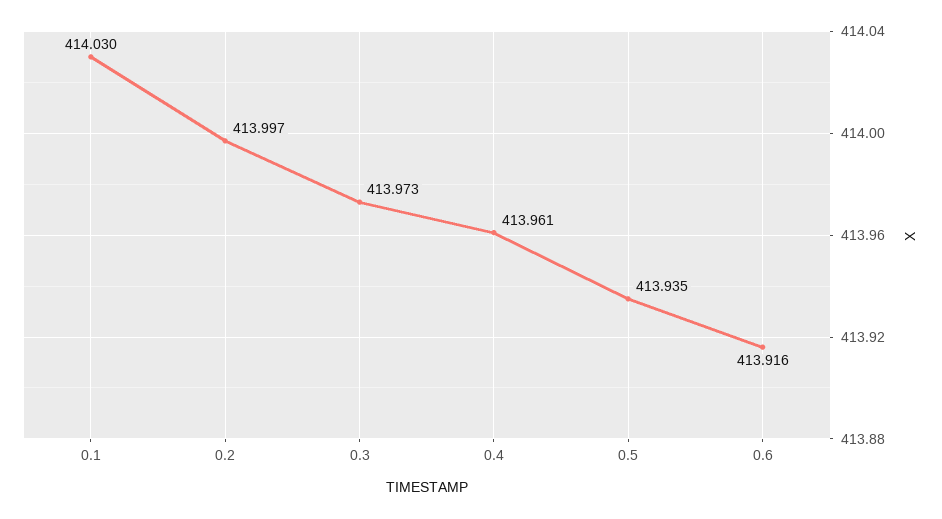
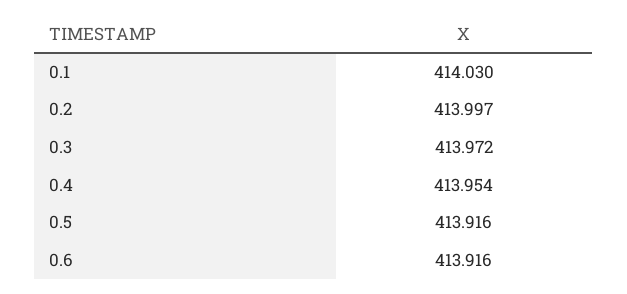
  {
    "0.1": 414.03,
    "0.2": 413.997,
-   "0.3": 413.973,
+   "0.3": 413.972,
-   "0.4": 413.961,
+   "0.4": 413.954,
-   "0.5": 413.935,
+   "0.5": 413.916,
    "0.6": 413.916
  }

